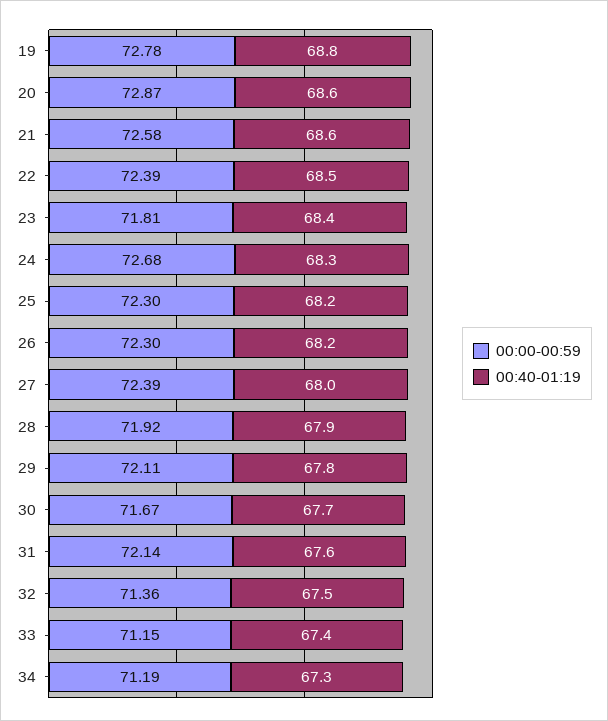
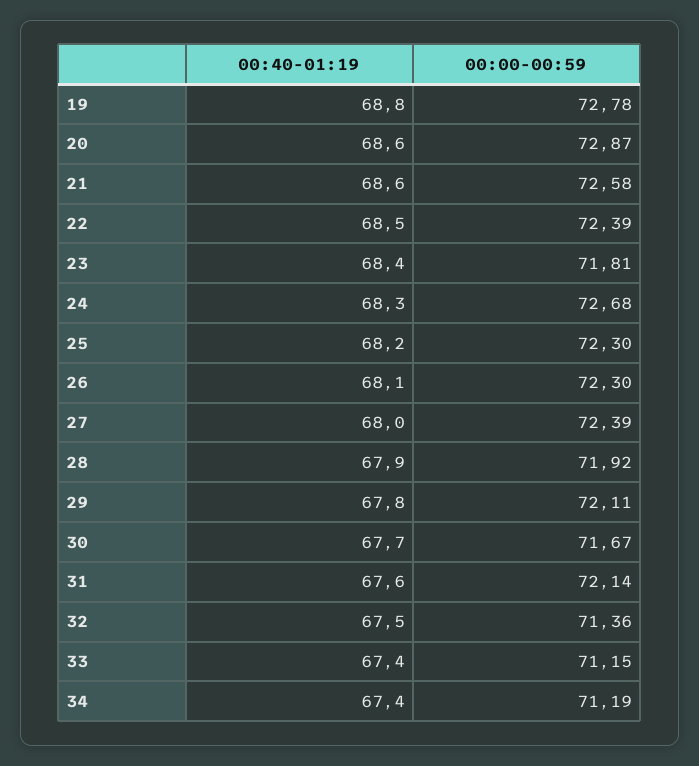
  {
    "00:00-00:59": {
      "19": 72.78,
      "20": 72.87,
      "21": 72.58,
      "22": 72.39,
      "23": 71.81,
      "24": 72.68,
      "25": 72.3,
      "26": 72.3,
      "27": 72.39,
      "28": 71.92,
      "29": 72.11,
      "30": 71.67,
      "31": 72.14,
      "32": 71.36,
      "33": 71.15,
      "34": 71.19
    },
    "00:40-01:19": {
      "19": 68.8,
      "20": 68.6,
      "21": 68.6,
      "22": 68.5,
      "23": 68.4,
      "24": 68.3,
      "25": 68.2,
-     "26": 68.2,
+     "26": 68.1,
      "27": 68,
      "28": 67.9,
      "29": 67.8,
      "30": 67.7,
      "31": 67.6,
      "32": 67.5,
      "33": 67.4,
-     "34": 67.3
+     "34": 67.4
    }
  }

